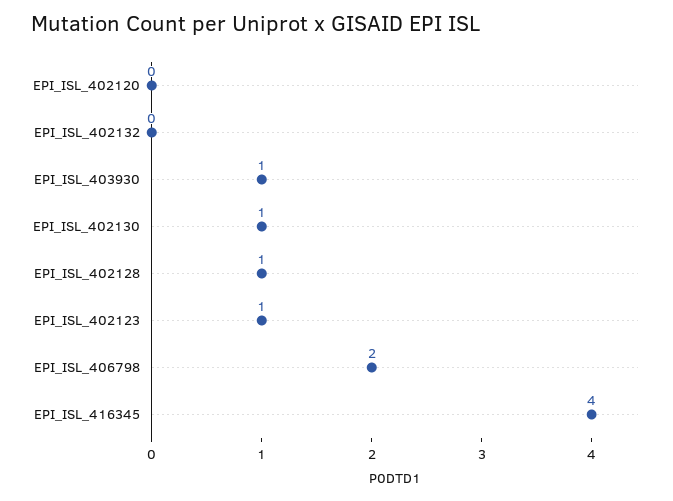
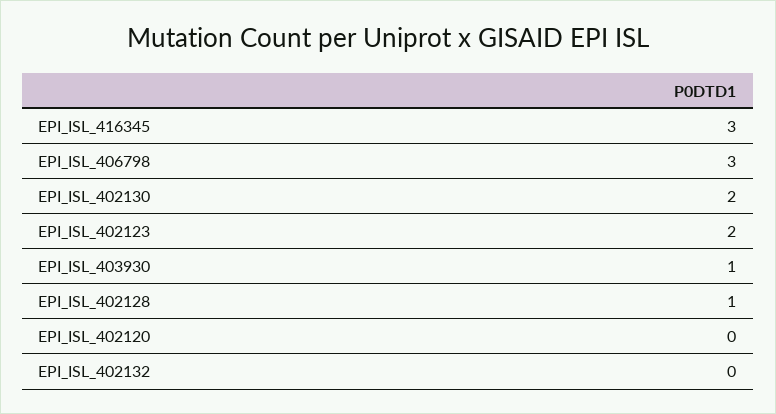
  {
    "EPI_ISL_402120": 0,
    "EPI_ISL_402132": 0,
    "EPI_ISL_403930": 1,
-   "EPI_ISL_402130": 1,
+   "EPI_ISL_402130": 2,
    "EPI_ISL_402128": 1,
-   "EPI_ISL_402123": 1,
+   "EPI_ISL_402123": 2,
-   "EPI_ISL_406798": 2,
+   "EPI_ISL_406798": 3,
-   "EPI_ISL_416345": 4
+   "EPI_ISL_416345": 3
  }

